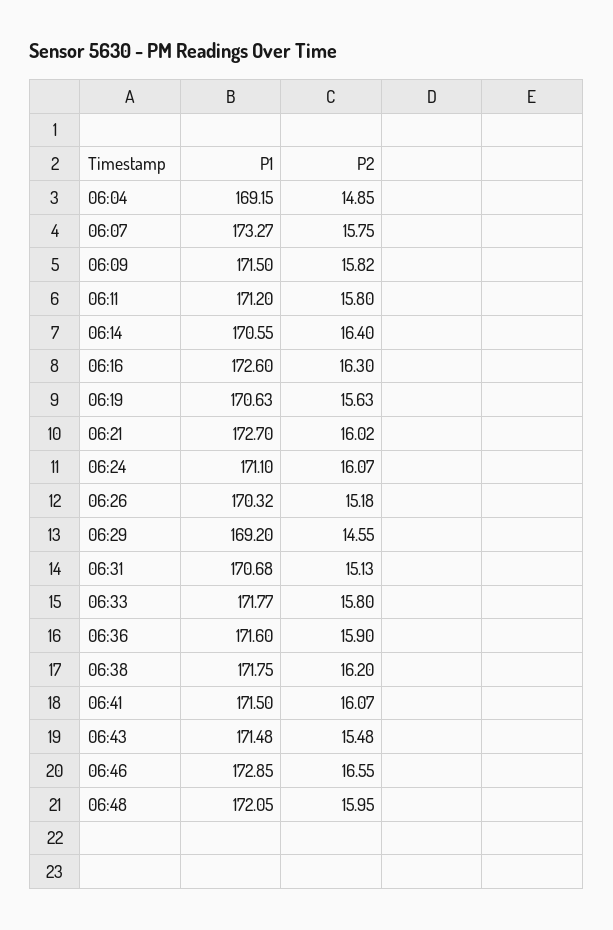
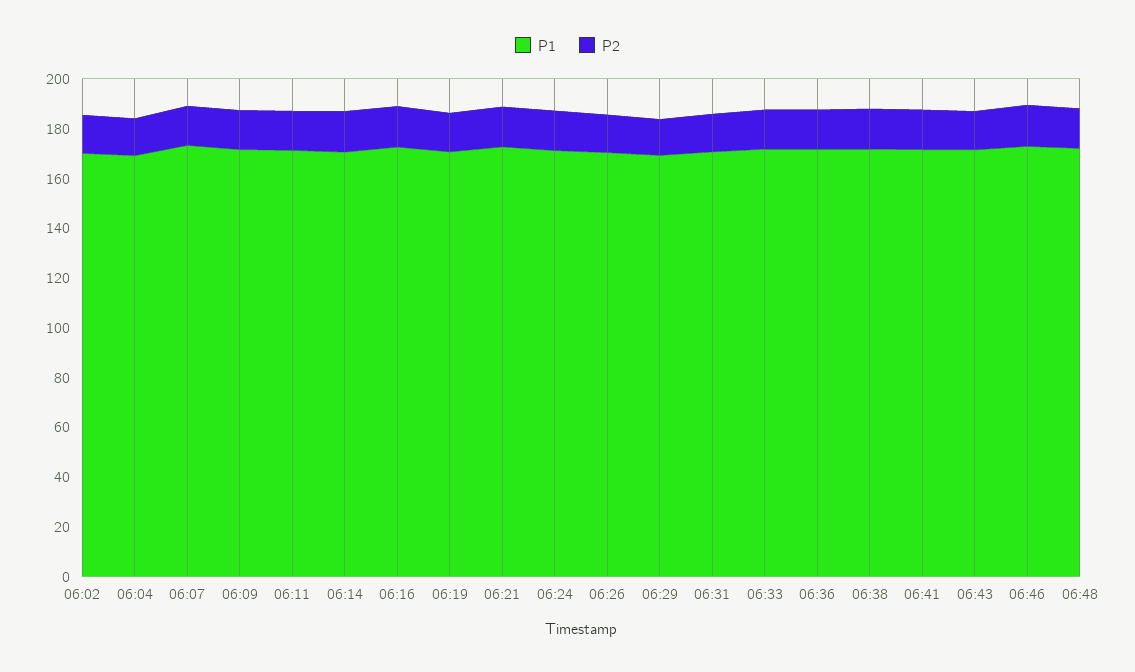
  {
    "P1": {
      "06:04": 169.15,
      "06:07": 173.27,
      "06:09": 171.5,
      "06:11": 171.2,
      "06:14": 170.55,
      "06:16": 172.6,
      "06:19": 170.63,
      "06:21": 172.7,
      "06:24": 171.1,
      "06:26": 170.32,
      "06:29": 169.2,
      "06:31": 170.68,
      "06:33": 171.77,
      "06:36": 171.6,
      "06:38": 171.75,
      "06:41": 171.5,
      "06:43": 171.48,
      "06:46": 172.85,
-     "06:48": 172.05
+     "06:48": 172.05,
+     "06:02": 170
    },
    "P2": {
      "06:04": 14.85,
      "06:07": 15.75,
      "06:09": 15.82,
      "06:11": 15.8,
      "06:14": 16.4,
      "06:16": 16.3,
      "06:19": 15.63,
      "06:21": 16.02,
      "06:24": 16.07,
      "06:26": 15.18,
      "06:29": 14.55,
      "06:31": 15.13,
      "06:33": 15.8,
      "06:36": 15.9,
      "06:38": 16.2,
      "06:41": 16.07,
      "06:43": 15.48,
      "06:46": 16.55,
-     "06:48": 15.95
+     "06:48": 15.95,
+     "06:02": 15
    }
  }

